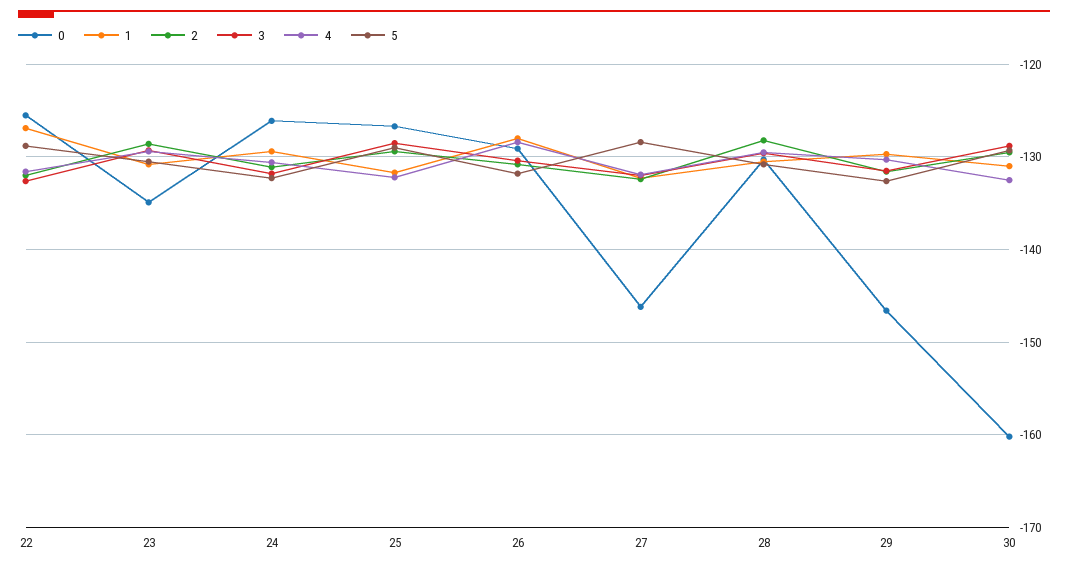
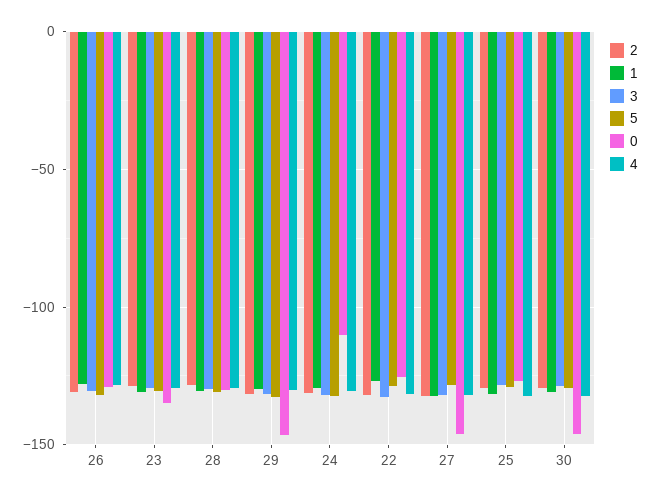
  {
    "0": {
      "22": -126,
      "23": -135,
-     "24": -126,
+     "24": -110,
      "25": -127,
      "26": -129,
      "27": -146,
      "28": -130,
      "29": -147,
-     "30": -160
+     "30": -145
    },
    "1": {
      "22": -127,
      "23": -131,
      "24": -129,
      "25": -132,
      "26": -128,
      "27": -132,
      "28": -131,
      "29": -130,
      "30": -131
    },
    "2": {
      "22": -132,
      "23": -129,
      "24": -131,
      "25": -129,
      "26": -131,
      "27": -132,
      "28": -128,
      "29": -132,
      "30": -130
    },
    "3": {
      "22": -133,
      "23": -129,
      "24": -132,
      "25": -129,
      "26": -130,
      "27": -132,
      "28": -130,
      "29": -132,
      "30": -129
    },
    "4": {
      "22": -132,
      "23": -129,
      "24": -131,
      "25": -132,
      "26": -128,
      "27": -132,
      "28": -130,
      "29": -130,
      "30": -133
    },
    "5": {
      "22": -129,
      "23": -131,
      "24": -132,
      "25": -129,
      "26": -132,
      "27": -128,
      "28": -131,
      "29": -133,
      "30": -129
    }
  }

